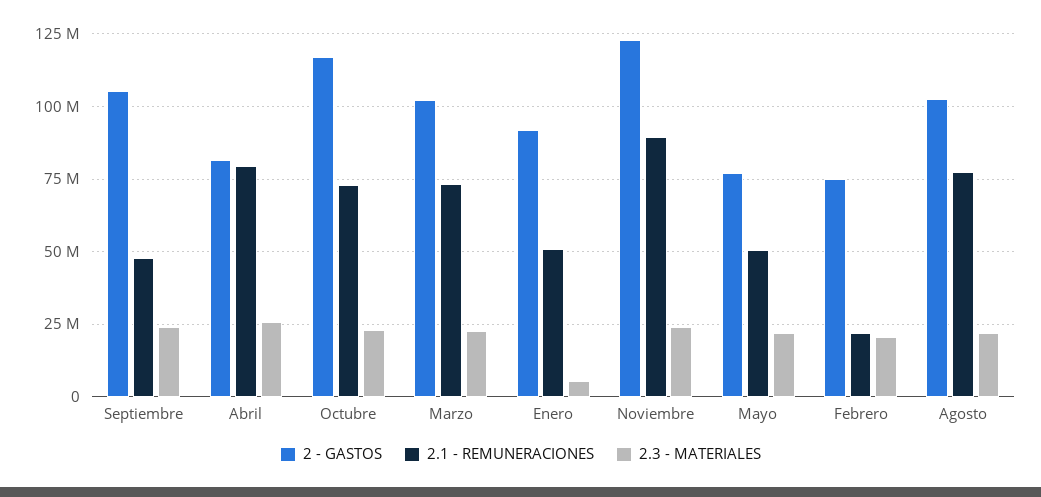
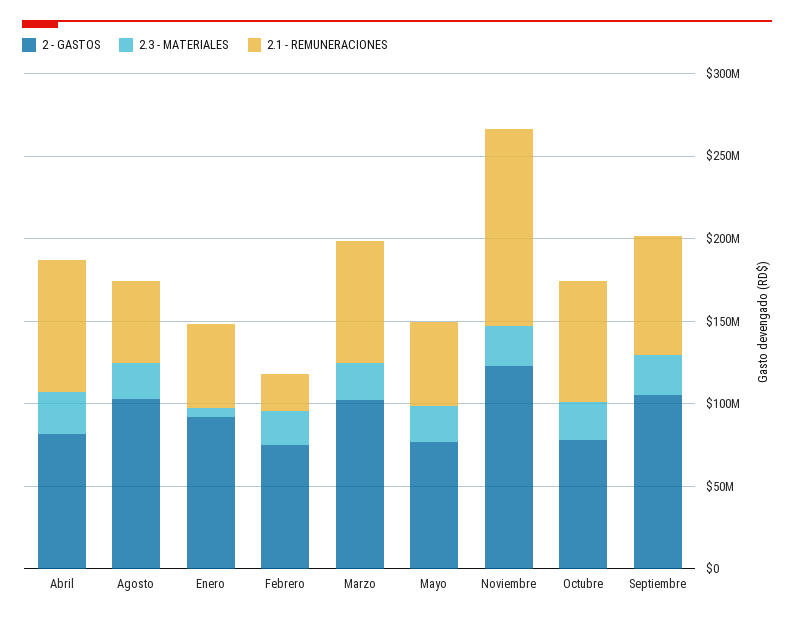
  {
    "2 - GASTOS": {
      "Septiembre": 105000000,
      "Abril": 82500000,
-     "Octubre": 117500000,
+     "Octubre": 80000000,
      "Marzo": 102500000,
      "Enero": 92500000,
      "Noviembre": 122500000,
      "Mayo": 77500000,
      "Febrero": 75000000,
      "Agosto": 102500000
    },
    "2.1 - REMUNERACIONES": {
-     "Septiembre": 47500000,
+     "Septiembre": 70000000,
      "Abril": 80000000,
      "Octubre": 72500000,
      "Marzo": 72500000,
      "Enero": 50000000,
-     "Noviembre": 90000000,
+     "Noviembre": 120000000,
      "Mayo": 50000000,
      "Febrero": 22500000,
-     "Agosto": 77500000
+     "Agosto": 50000000
    },
    "2.3 - MATERIALES": {
      "Septiembre": 25000000,
      "Abril": 25000000,
      "Octubre": 22500000,
      "Marzo": 22500000,
      "Enero": 5000000,
      "Noviembre": 25000000,
      "Mayo": 22500000,
      "Febrero": 20000000,
      "Agosto": 22500000
    }
  }

